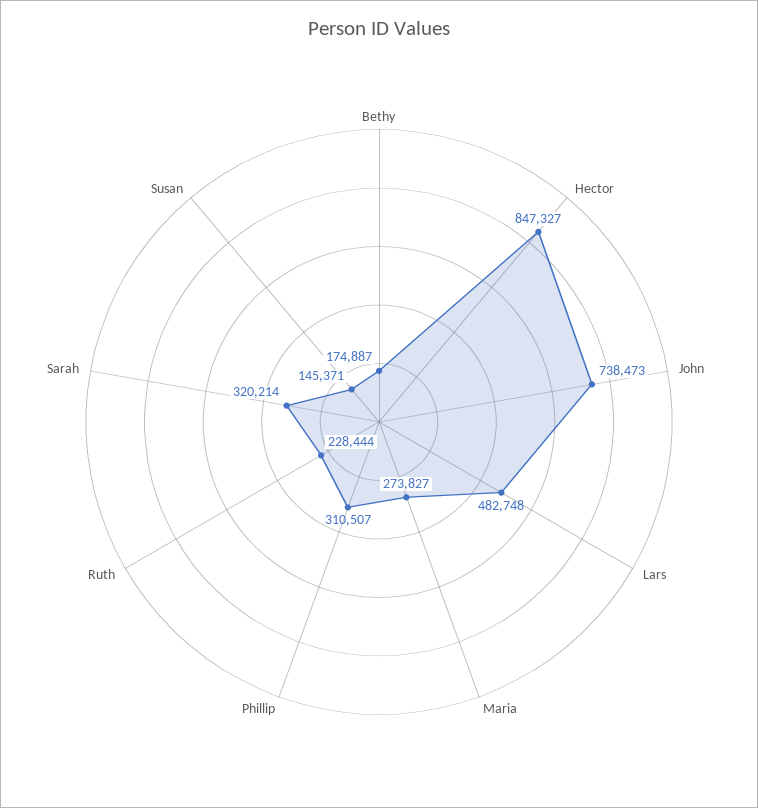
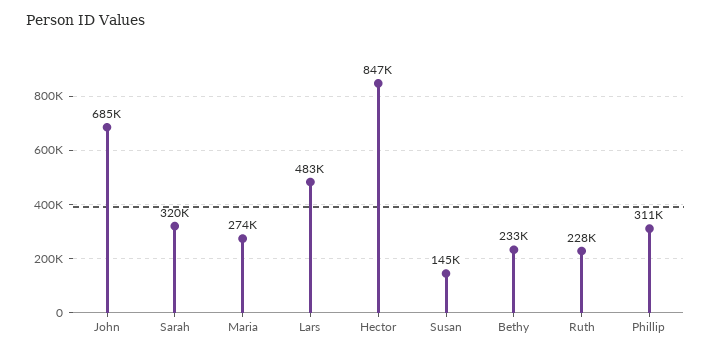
  {
-   "Bethy": 174887,
+   "Bethy": 233000,
    "Hector": 847327,
-   "John": 738473,
+   "John": 685000,
    "Lars": 482748,
    "Maria": 273827,
    "Phillip": 310507,
    "Ruth": 228444,
    "Sarah": 320214,
    "Susan": 145371
  }

